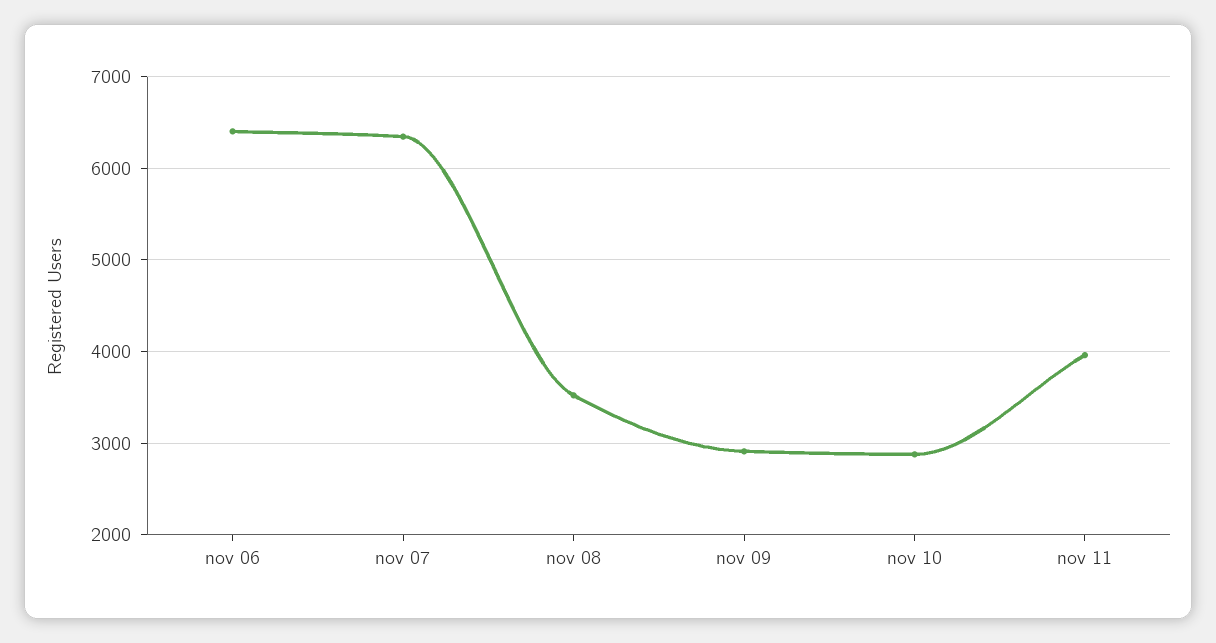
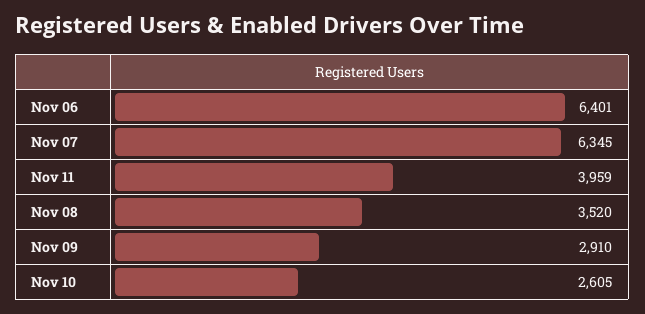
  {
    "nov 06": 6401,
    "nov 07": 6345,
    "nov 08": 3520,
    "nov 09": 2910,
-   "nov 10": 2900,
+   "nov 10": 2605,
    "nov 11": 3959
  }

